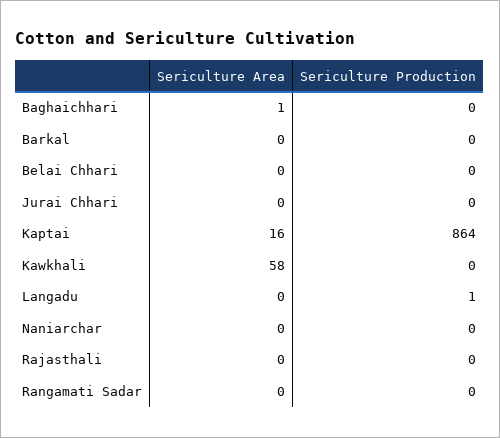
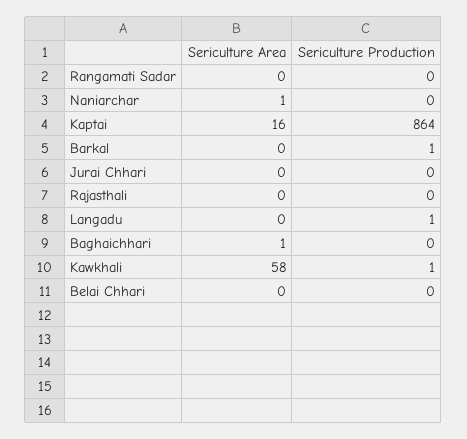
  {
    "Sericulture Area": {
      "Baghaichhari": 1,
      "Barkal": 0,
      "Belai Chhari": 0,
      "Jurai Chhari": 0,
      "Kaptai": 16,
      "Kawkhali": 58,
      "Langadu": 0,
-     "Naniarchar": 0,
+     "Naniarchar": 1,
      "Rajasthali": 0,
      "Rangamati Sadar": 0
    },
    "Sericulture Production": {
      "Baghaichhari": 0,
-     "Barkal": 0,
+     "Barkal": 1,
      "Belai Chhari": 0,
      "Jurai Chhari": 0,
      "Kaptai": 864,
-     "Kawkhali": 0,
+     "Kawkhali": 1,
      "Langadu": 1,
      "Naniarchar": 0,
      "Rajasthali": 0,
      "Rangamati Sadar": 0
    }
  }

